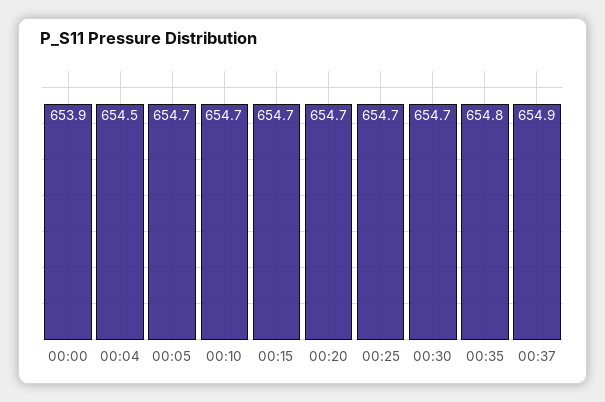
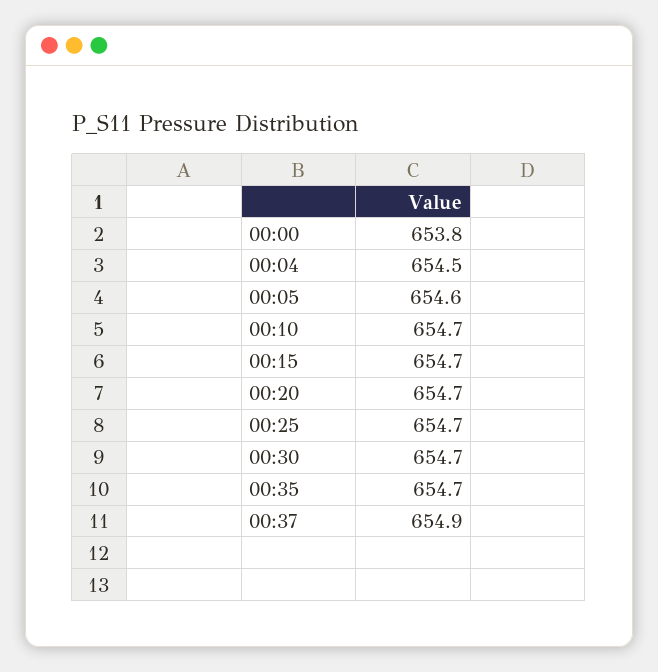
  {
-   "00:00": 653.9,
+   "00:00": 653.8,
    "00:04": 654.5,
-   "00:05": 654.7,
+   "00:05": 654.6,
    "00:10": 654.7,
    "00:15": 654.7,
    "00:20": 654.7,
    "00:25": 654.7,
    "00:30": 654.7,
-   "00:35": 654.8,
+   "00:35": 654.7,
    "00:37": 654.9
  }

